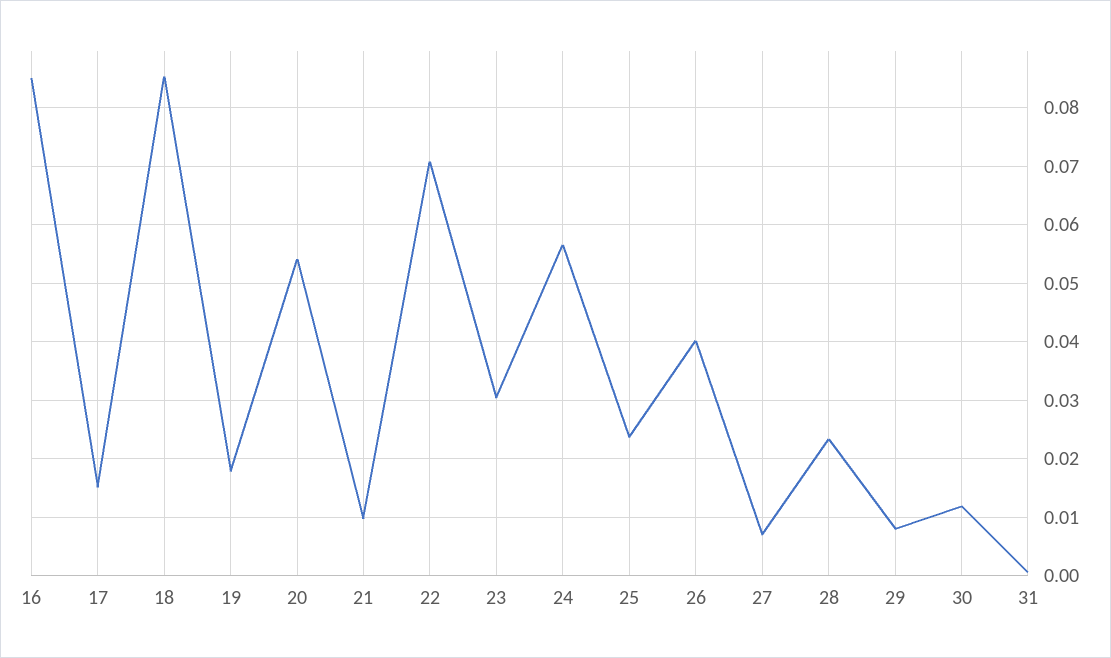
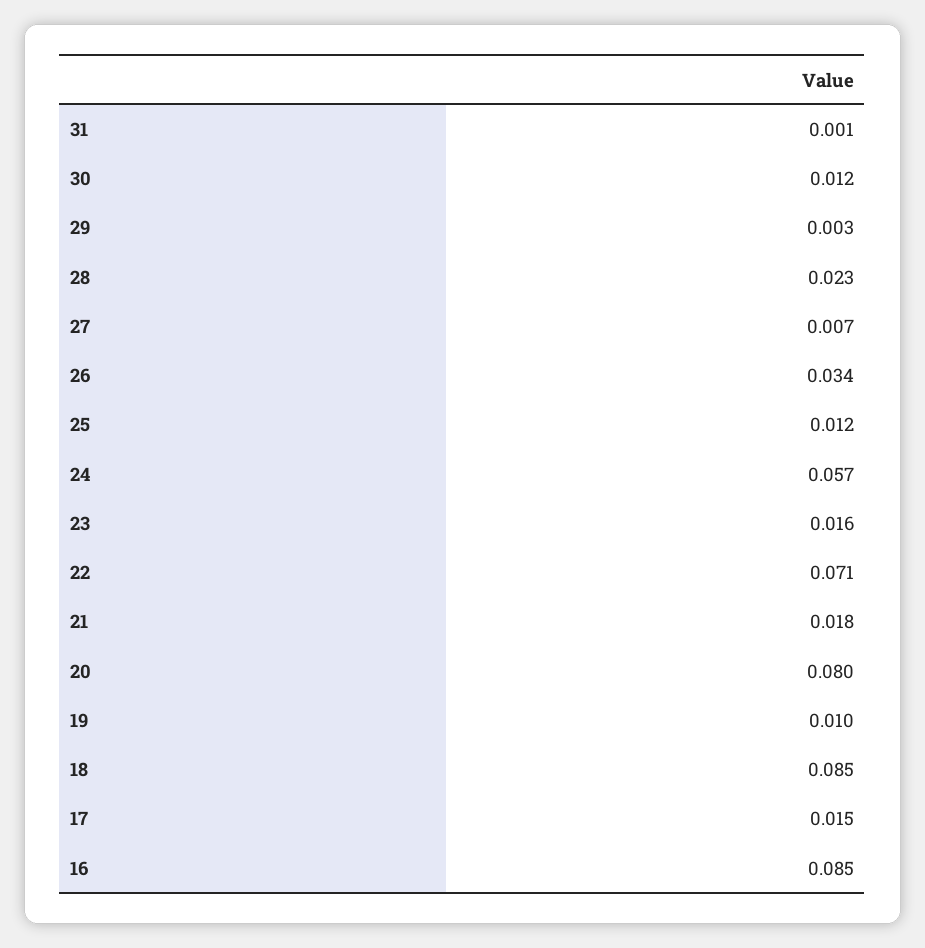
  {
    "16": 0.085,
    "17": 0.015,
    "18": 0.085,
-   "19": 0.018,
+   "19": 0.01,
-   "20": 0.054,
+   "20": 0.08,
-   "21": 0.01,
+   "21": 0.018,
    "22": 0.071,
-   "23": 0.03,
+   "23": 0.016,
    "24": 0.057,
-   "25": 0.024,
+   "25": 0.012,
-   "26": 0.04,
+   "26": 0.034,
    "27": 0.007,
    "28": 0.023,
-   "29": 0.008,
+   "29": 0.003,
    "30": 0.012,
    "31": 0.001
  }

